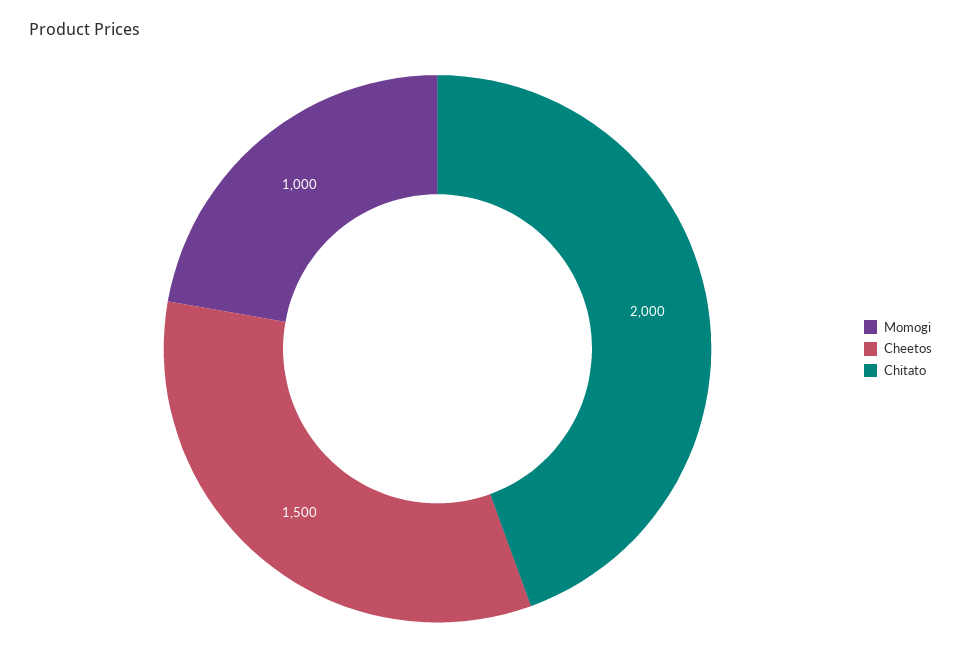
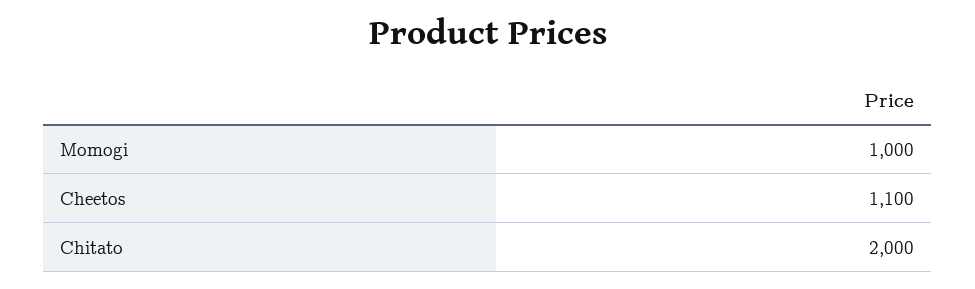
  {
    "Momogi": 1000,
-   "Cheetos": 1500,
+   "Cheetos": 1100,
    "Chitato": 2000
  }

